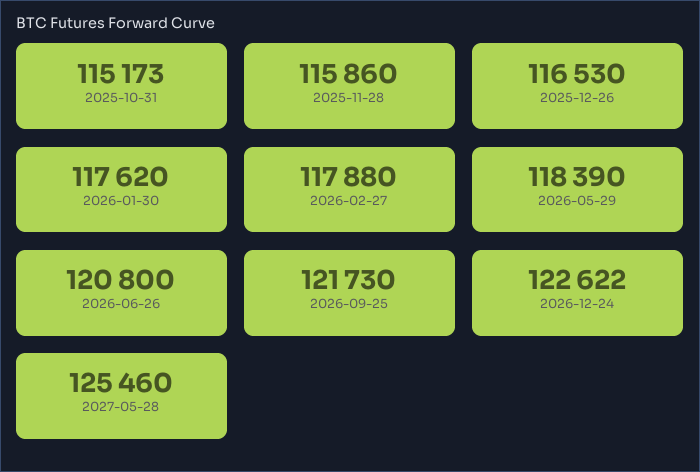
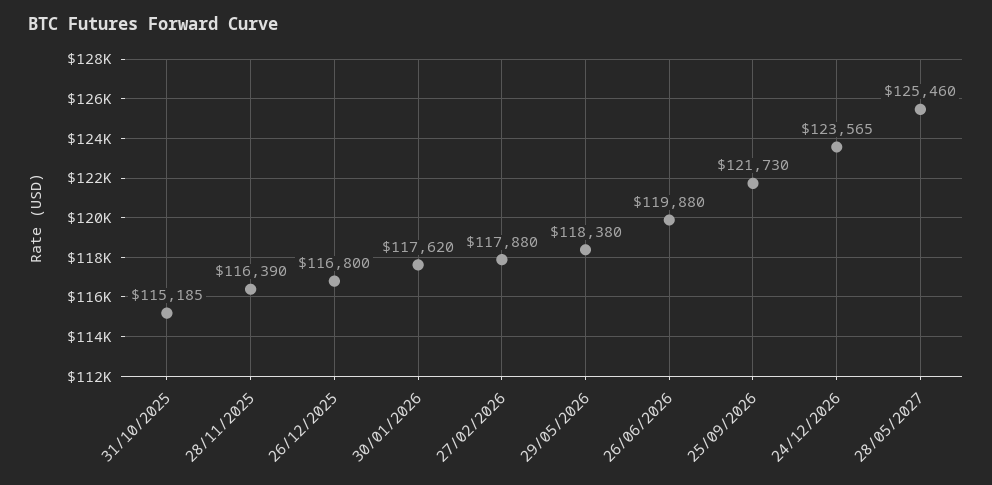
  {
-   "2025-10-31": 115173,
+   "2025-10-31": 115185,
-   "2025-11-28": 115860,
+   "2025-11-28": 116390,
-   "2025-12-26": 116530,
+   "2025-12-26": 116800,
    "2026-01-30": 117620,
    "2026-02-27": 117880,
-   "2026-05-29": 118390,
+   "2026-05-29": 118380,
-   "2026-06-26": 120800,
+   "2026-06-26": 119880,
    "2026-09-25": 121730,
-   "2026-12-24": 122622,
+   "2026-12-24": 123565,
    "2027-05-28": 125460
  }

